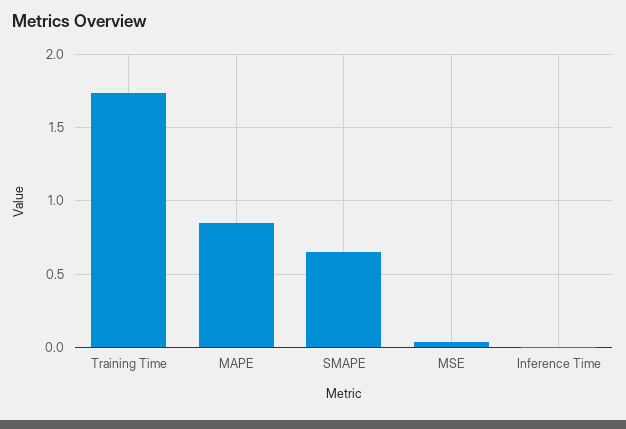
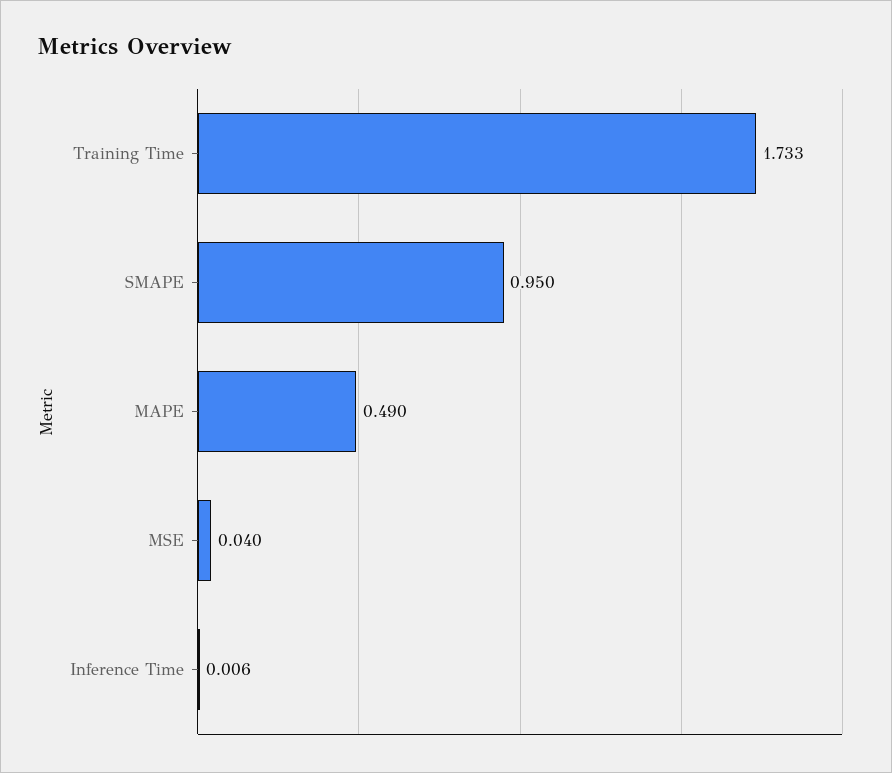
  {
    "Training Time": 1.733,
-   "MAPE": 0.85,
+   "MAPE": 0.49,
-   "SMAPE": 0.65,
+   "SMAPE": 0.95,
    "MSE": 0.04,
    "Inference Time": 0.006
  }

